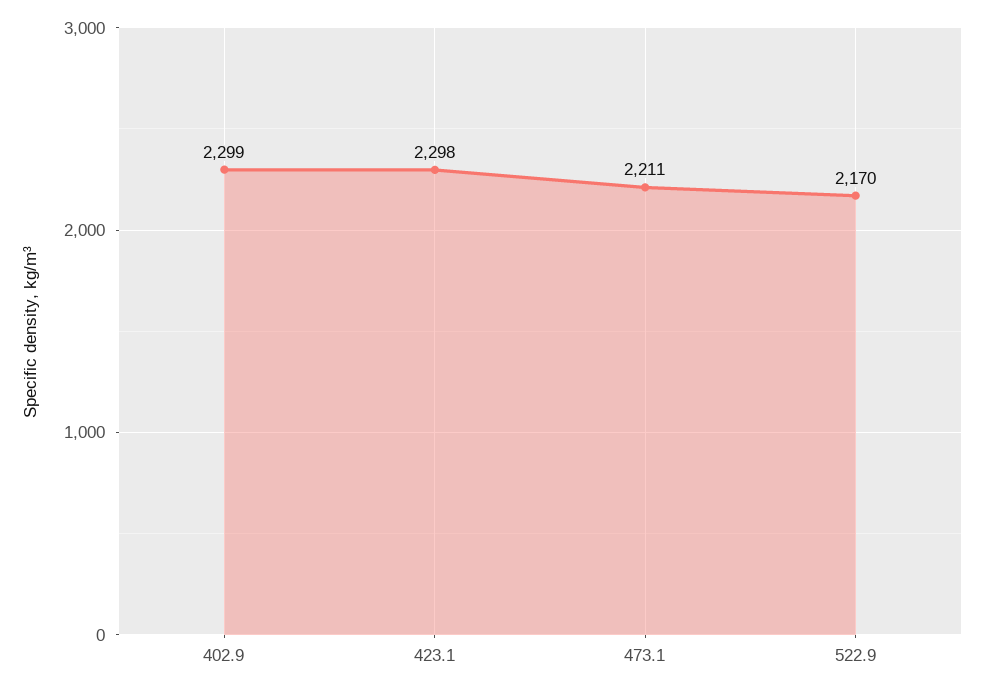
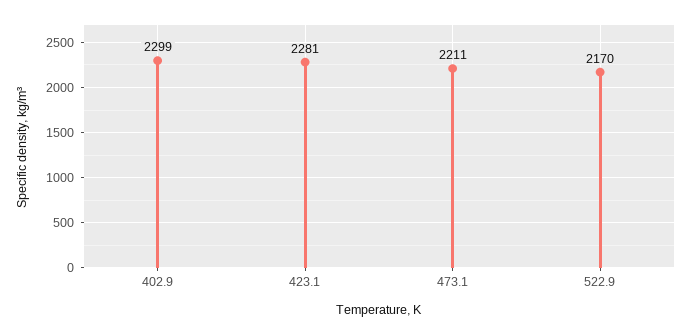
  {
    "402.9": 2299,
-   "423.1": 2298,
+   "423.1": 2281,
    "473.1": 2211,
    "522.9": 2170
  }

